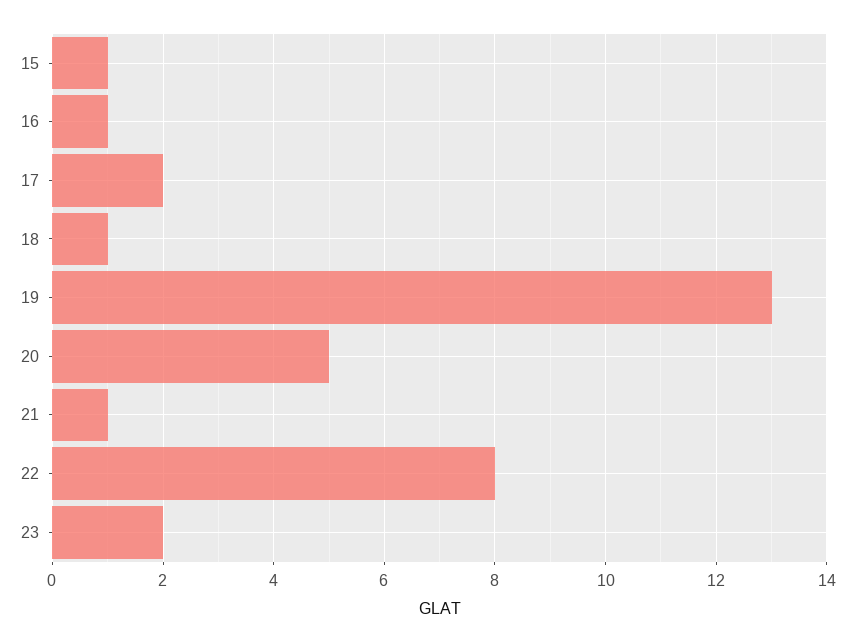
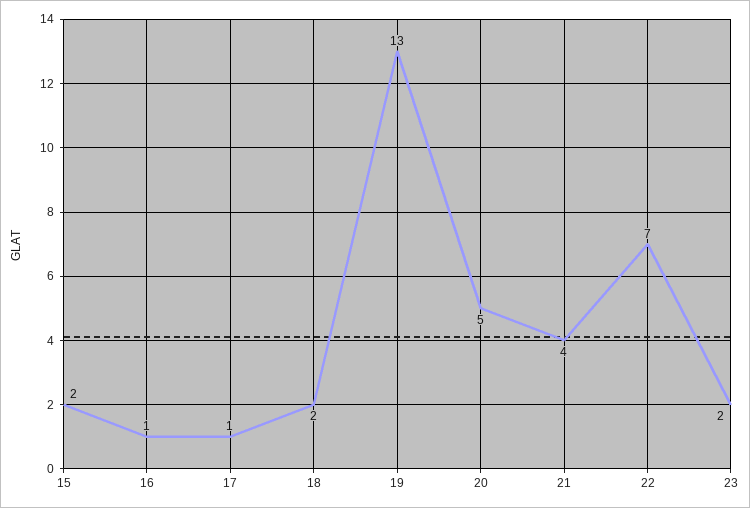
  {
-   "15": 1,
+   "15": 2,
    "16": 1,
-   "17": 2,
+   "17": 1,
-   "18": 1,
+   "18": 2,
    "19": 13,
    "20": 5,
-   "21": 1,
+   "21": 4,
-   "22": 8,
+   "22": 7,
    "23": 2
  }

